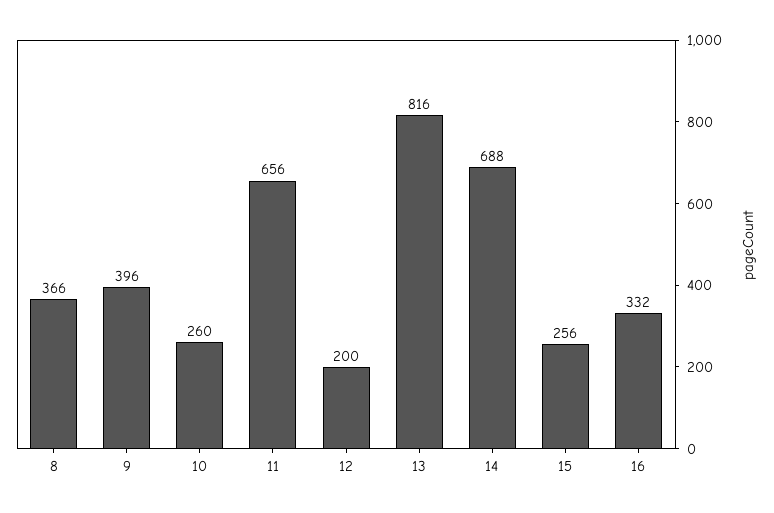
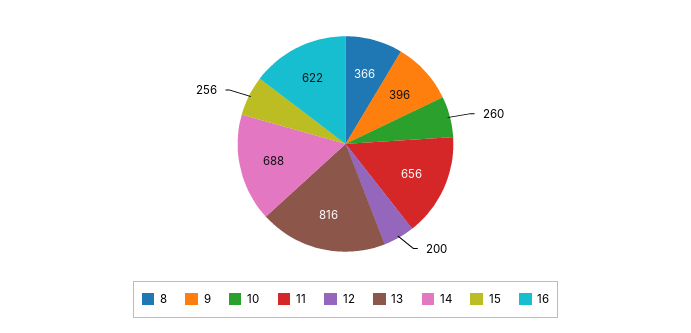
  {
    "8": 366,
    "9": 396,
    "10": 260,
    "11": 656,
    "12": 200,
    "13": 816,
    "14": 688,
    "15": 256,
-   "16": 332
+   "16": 622
  }

